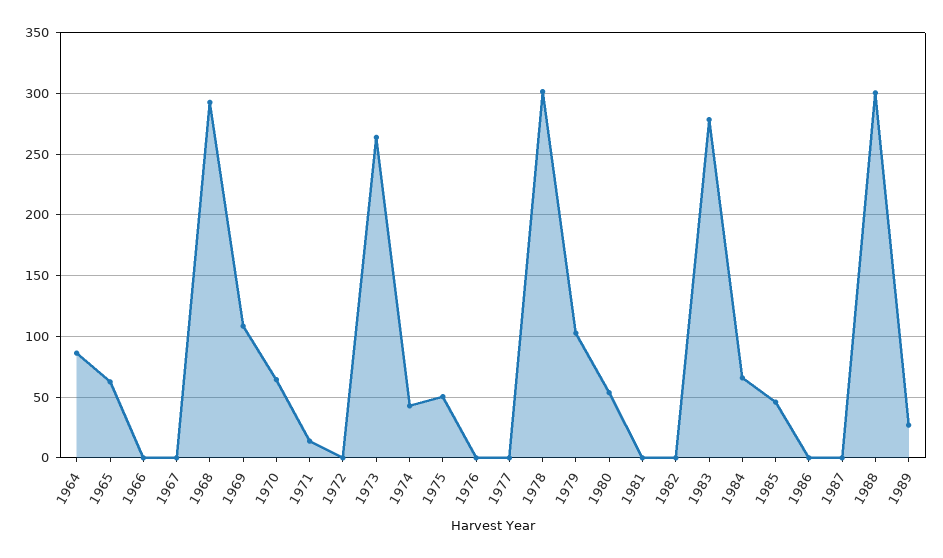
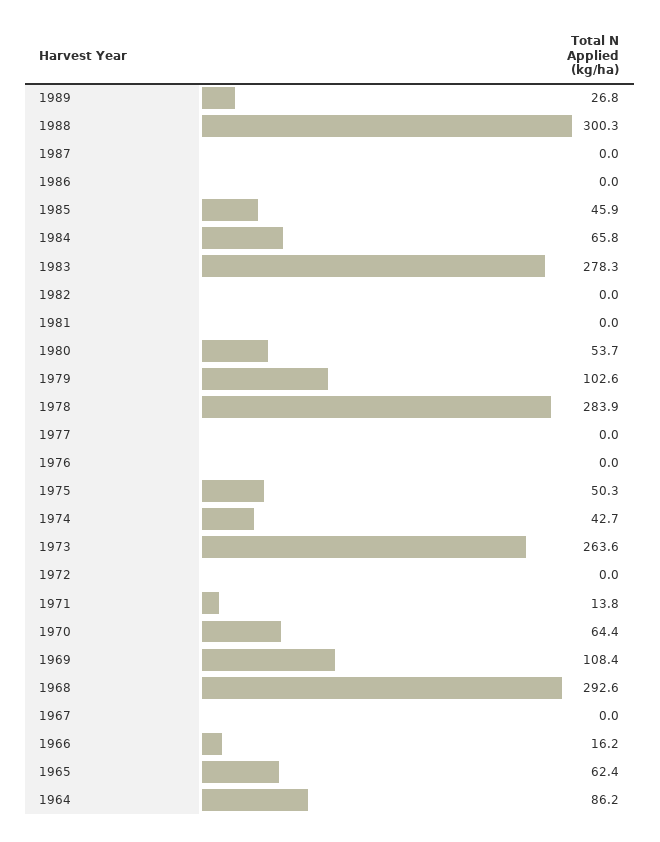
  {
    "1964": 86.2,
    "1965": 62.4,
-   "1966": 0,
+   "1966": 16.2,
    "1967": 0,
    "1968": 292.6,
    "1969": 108.4,
    "1970": 64.4,
    "1971": 13.8,
    "1972": 0,
    "1973": 263.6,
    "1974": 42.7,
    "1975": 50.3,
    "1976": 0,
    "1977": 0,
-   "1978": 300,
+   "1978": 283.9,
    "1979": 102.6,
    "1980": 53.7,
    "1981": 0,
    "1982": 0,
    "1983": 278.3,
    "1984": 65.8,
    "1985": 45.9,
    "1986": 0,
    "1987": 0,
    "1988": 300.3,
    "1989": 26.8
  }

